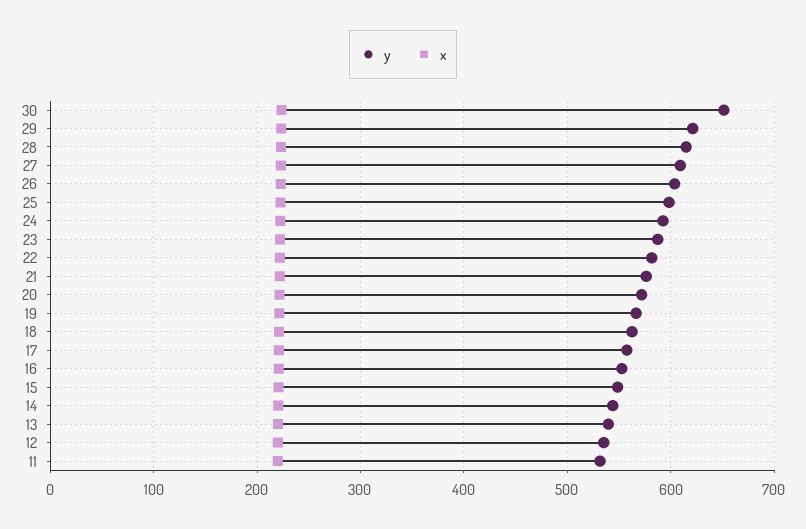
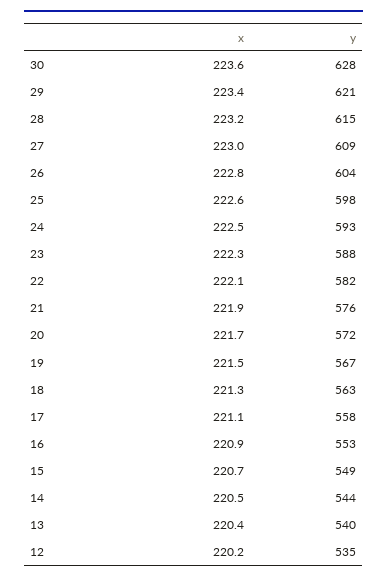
  {
    "y": {
-     "30": 650,
+     "30": 628,
      "29": 621,
      "28": 615,
      "27": 609,
      "26": 604,
      "25": 598,
      "24": 593,
      "23": 588,
      "22": 582,
      "21": 576,
      "20": 572,
      "19": 567,
      "18": 563,
      "17": 558,
      "16": 553,
      "15": 549,
      "14": 544,
      "13": 540,
-     "12": 535,
+     "12": 535
-     "11": 530
    },
    "x": {
      "30": 223.6,
      "29": 223.4,
      "28": 223.2,
      "27": 223,
      "26": 222.8,
      "25": 222.6,
      "24": 222.5,
      "23": 222.3,
      "22": 222.1,
      "21": 221.9,
      "20": 221.7,
      "19": 221.5,
      "18": 221.3,
      "17": 221.1,
      "16": 220.9,
      "15": 220.7,
      "14": 220.5,
      "13": 220.4,
-     "12": 220.2,
+     "12": 220.2
-     "11": 220
    }
  }

